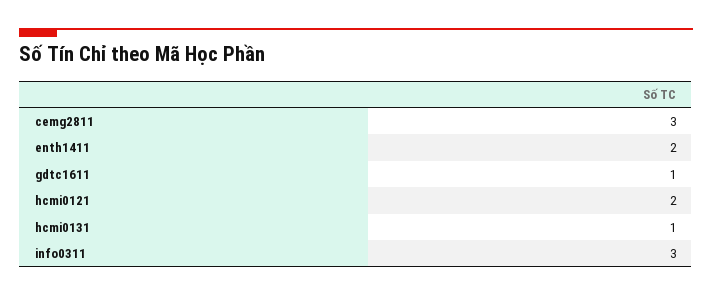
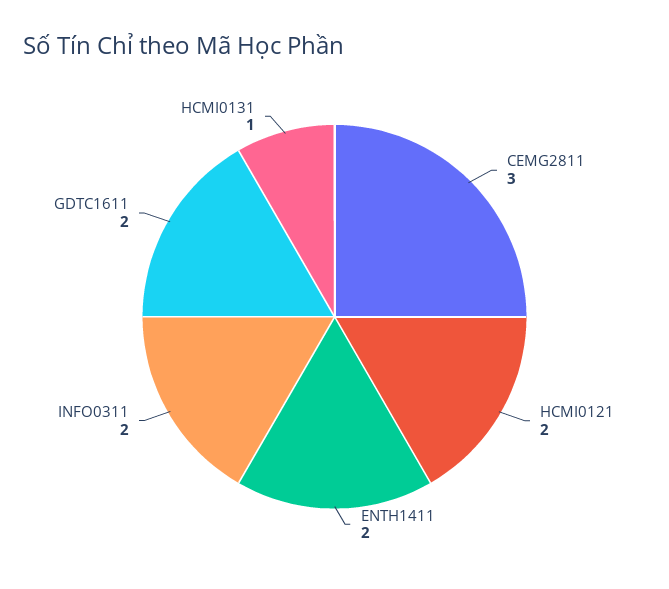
  {
    "cemg2811": 3,
    "enth1411": 2,
-   "gdtc1611": 1,
+   "gdtc1611": 2,
    "hcmi0121": 2,
    "hcmi0131": 1,
-   "info0311": 3
+   "info0311": 2
  }

